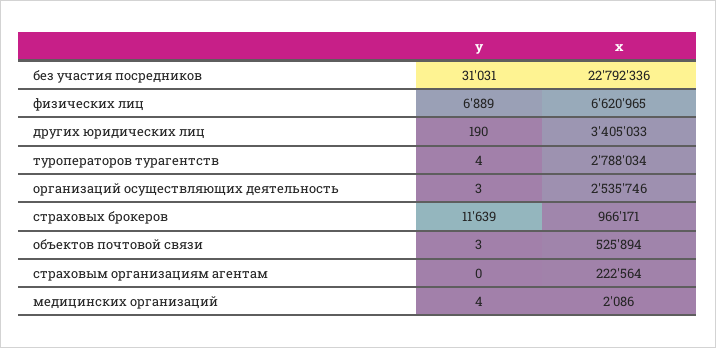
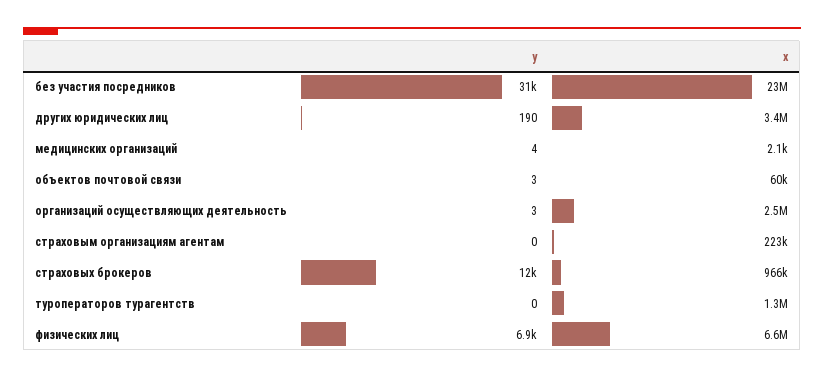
  {
    "y": {
      "без участия посредников": 31031,
      "физических лиц": 6889,
      "других юридических лиц": 190,
-     "туроператоров турагентств": 4,
+     "туроператоров турагентств": 0,
      "организаций осуществляющих деятельность": 3,
      "страховых брокеров": 11639,
      "объектов почтовой связи": 3,
      "страховым организациям агентам": 0,
      "медицинских организаций": 4
    },
    "x": {
      "без участия посредников": 22792336,
      "физических лиц": 6620965,
      "других юридических лиц": 3405033,
-     "туроператоров турагентств": 2788034,
+     "туроператоров турагентств": 1300000,
      "организаций осуществляющих деятельность": 2535746,
      "страховых брокеров": 966171,
-     "объектов почтовой связи": 525894,
+     "объектов почтовой связи": 60000,
      "страховым организациям агентам": 222564,
      "медицинских организаций": 2086
    }
  }

